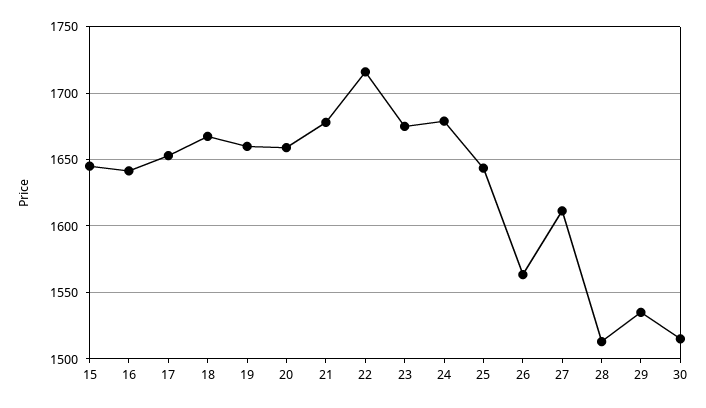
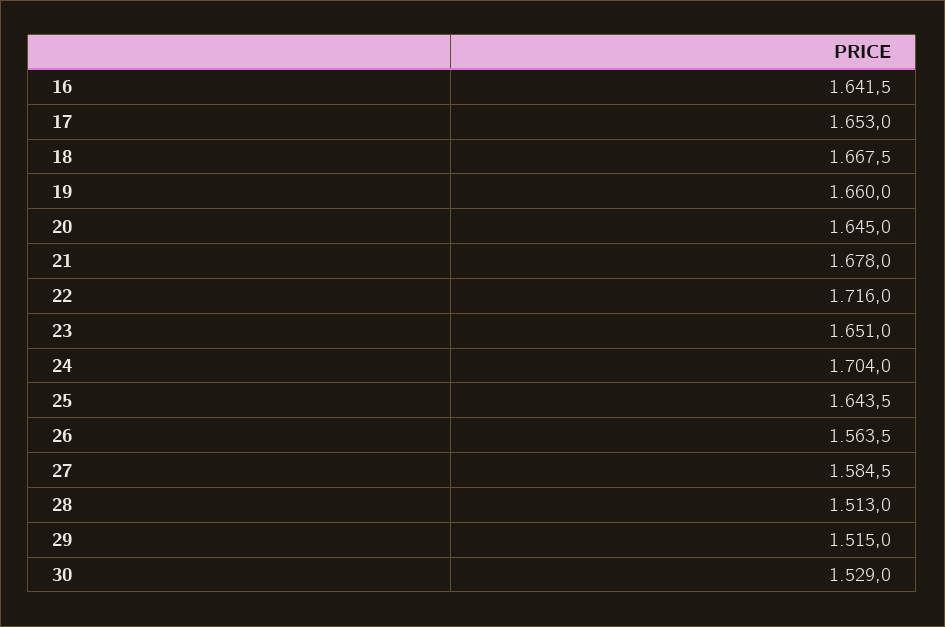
  {
-   "15": 1645,
    "16": 1641.5,
    "17": 1653,
    "18": 1667.5,
    "19": 1660,
-   "20": 1660,
+   "20": 1645,
    "21": 1678,
    "22": 1716,
-   "23": 1675,
+   "23": 1651,
-   "24": 1680,
+   "24": 1704,
    "25": 1643.5,
    "26": 1563.5,
-   "27": 1610,
+   "27": 1584.5,
    "28": 1513,
-   "29": 1535,
+   "29": 1515,
-   "30": 1515
+   "30": 1529
  }

